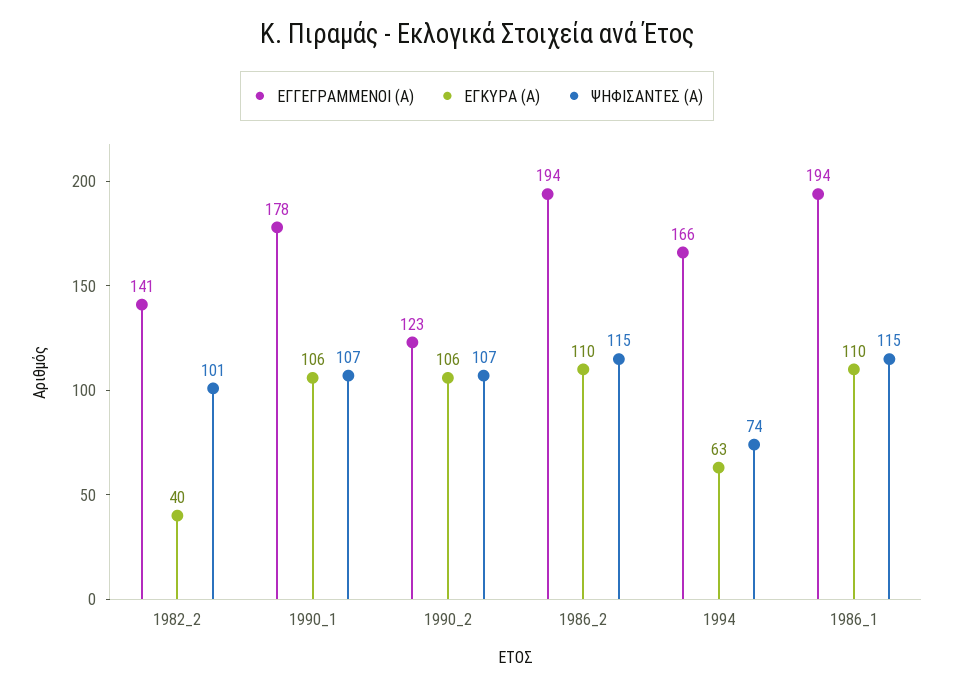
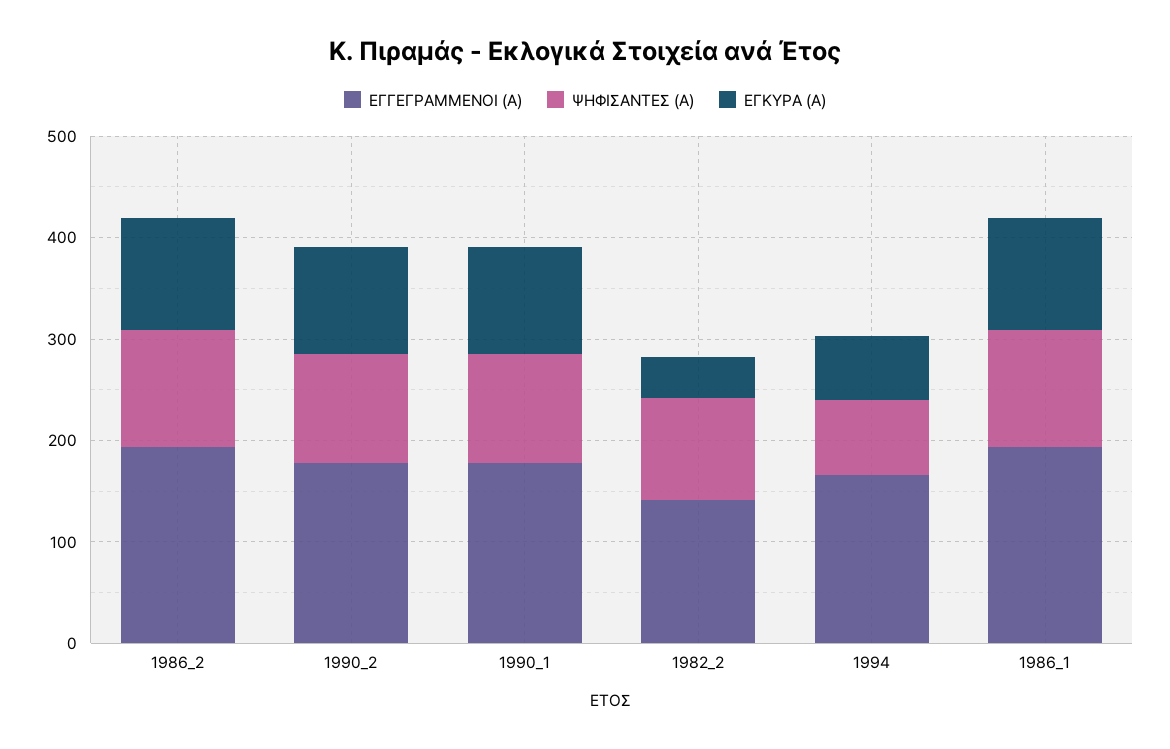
  {
    "ΕΓΓΕΓΡΑΜΜΕΝΟΙ (Α)": {
      "1982_2": 141,
      "1990_1": 178,
-     "1990_2": 123,
+     "1990_2": 180,
      "1986_2": 194,
      "1994": 166,
      "1986_1": 194
    },
    "ΕΓΚΥΡΑ (Α)": {
      "1982_2": 40,
      "1990_1": 106,
      "1990_2": 106,
      "1986_2": 110,
      "1994": 63,
      "1986_1": 110
    },
    "ΨΗΦΙΣΑΝΤΕΣ (Α)": {
      "1982_2": 101,
      "1990_1": 107,
      "1990_2": 107,
      "1986_2": 115,
      "1994": 74,
      "1986_1": 115
    }
  }

